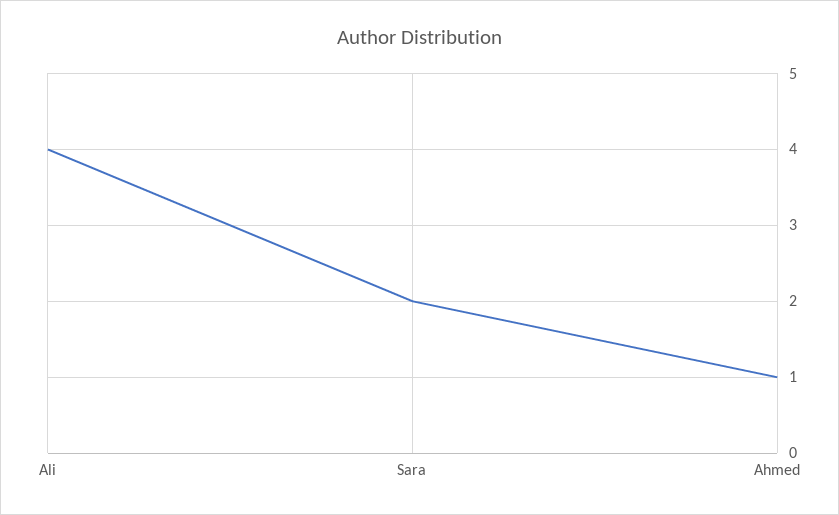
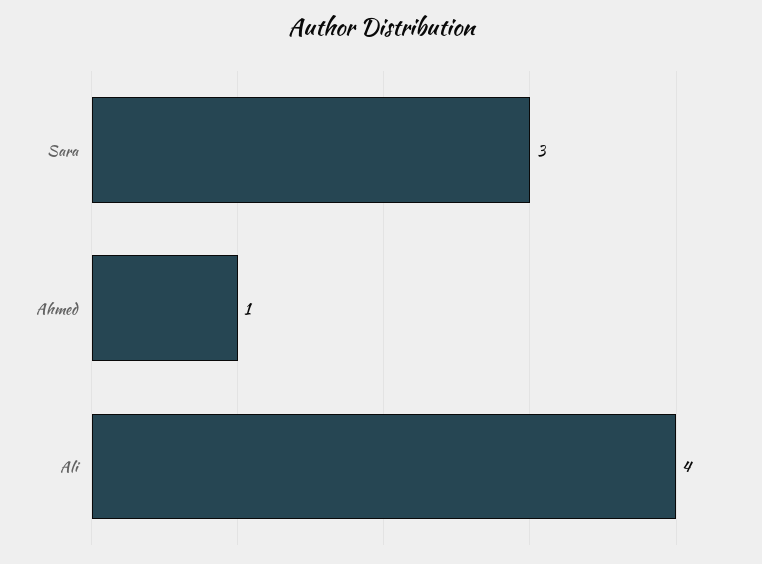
  {
    "Ali": 4,
-   "Sara": 2,
+   "Sara": 3,
    "Ahmed": 1
  }

